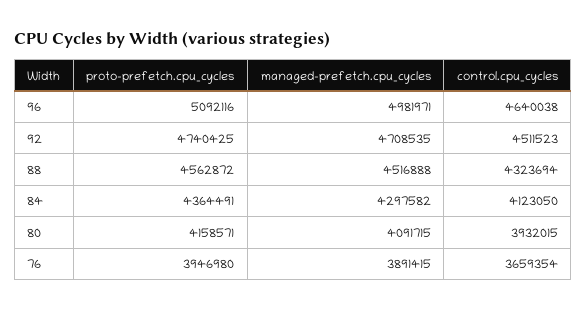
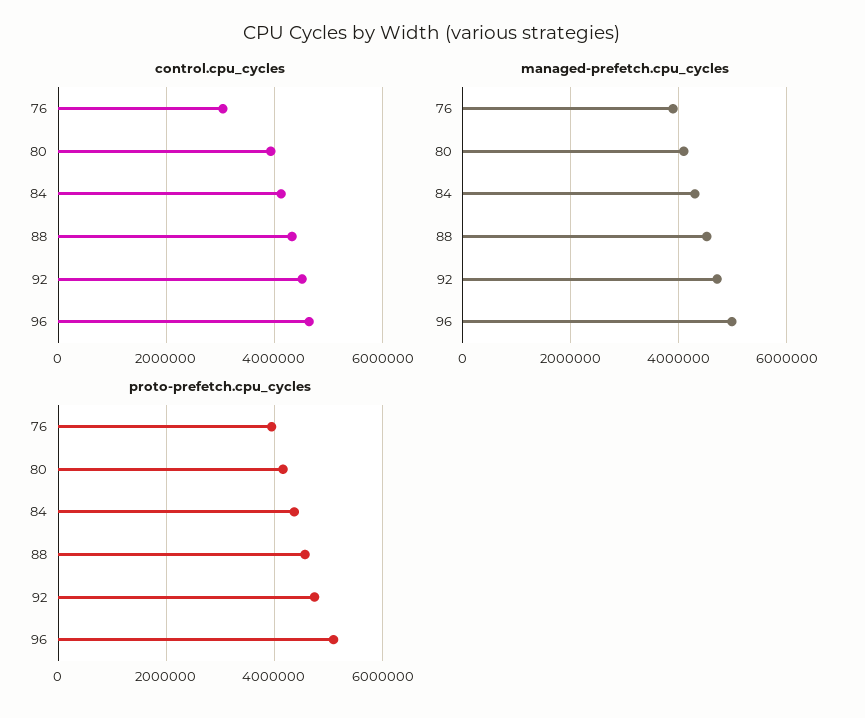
  {
    "proto-prefetch.cpu_cycles": {
      "96": 5092116,
      "92": 4740425,
      "88": 4562872,
      "84": 4364491,
      "80": 4158571,
      "76": 3946980
    },
    "managed-prefetch.cpu_cycles": {
      "96": 4981971,
      "92": 4708535,
      "88": 4516888,
      "84": 4297582,
      "80": 4091715,
      "76": 3891415
    },
    "control.cpu_cycles": {
      "96": 4640038,
      "92": 4511523,
      "88": 4323694,
      "84": 4123050,
      "80": 3932015,
-     "76": 3659354
+     "76": 3000000
    }
  }

